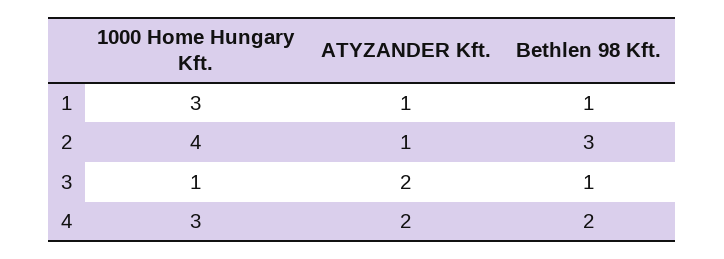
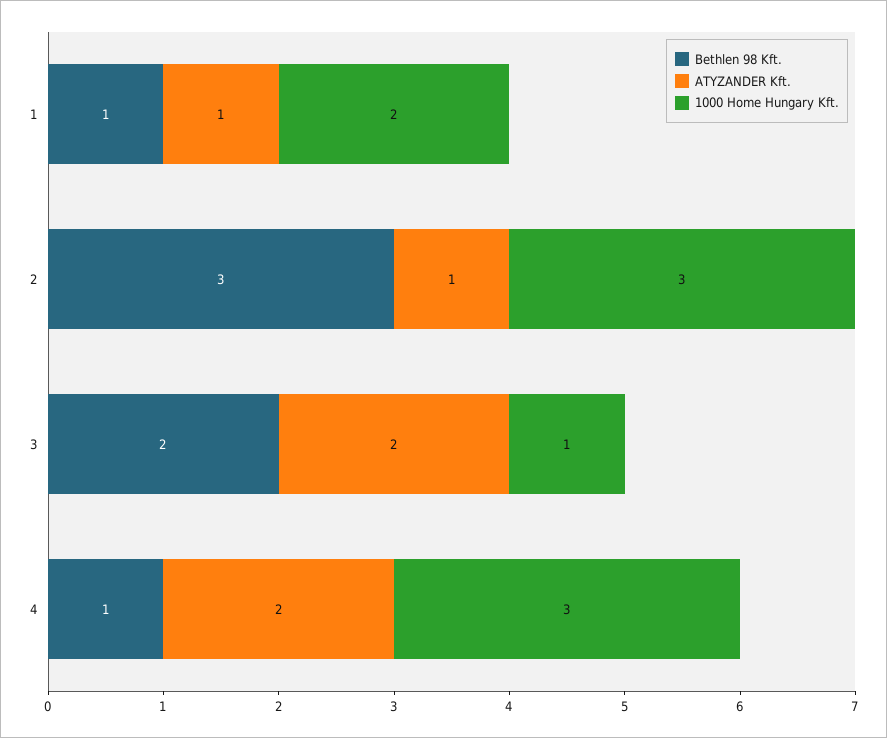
  {
    "1000 Home Hungary Kft.": {
-     "1": 3,
+     "1": 2,
-     "2": 4,
+     "2": 3,
      "3": 1,
      "4": 3
    },
    "ATYZANDER Kft.": {
      "1": 1,
      "2": 1,
      "3": 2,
      "4": 2
    },
    "Bethlen 98 Kft.": {
      "1": 1,
      "2": 3,
-     "3": 1,
+     "3": 2,
-     "4": 2
+     "4": 1
    }
  }

